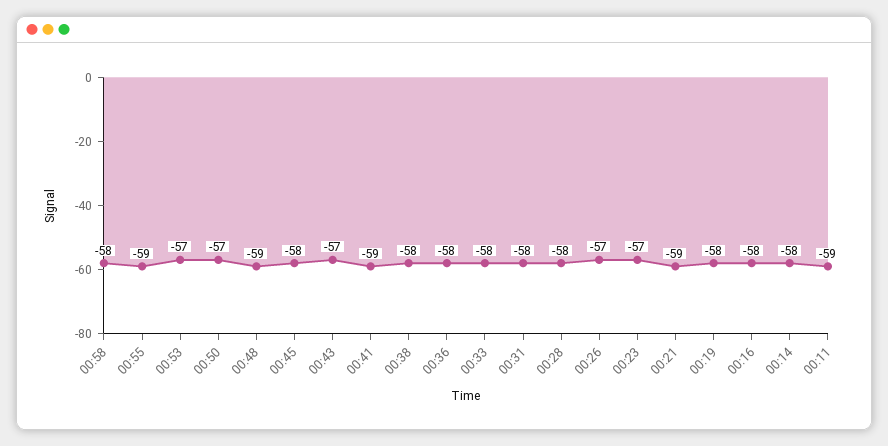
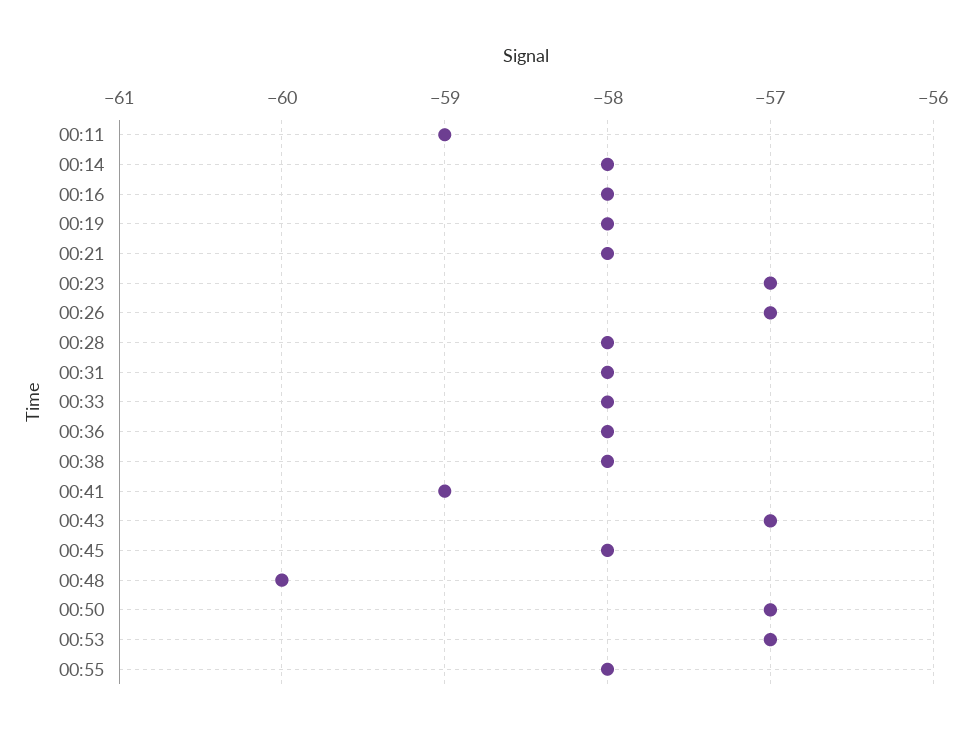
  {
-   "00:58": -58,
-   "00:55": -59,
+   "00:55": -58,
    "00:53": -57,
    "00:50": -57,
-   "00:48": -59,
+   "00:48": -60,
    "00:45": -58,
    "00:43": -57,
    "00:41": -59,
    "00:38": -58,
    "00:36": -58,
    "00:33": -58,
    "00:31": -58,
    "00:28": -58,
    "00:26": -57,
    "00:23": -57,
-   "00:21": -59,
+   "00:21": -58,
    "00:19": -58,
    "00:16": -58,
    "00:14": -58,
    "00:11": -59
  }

